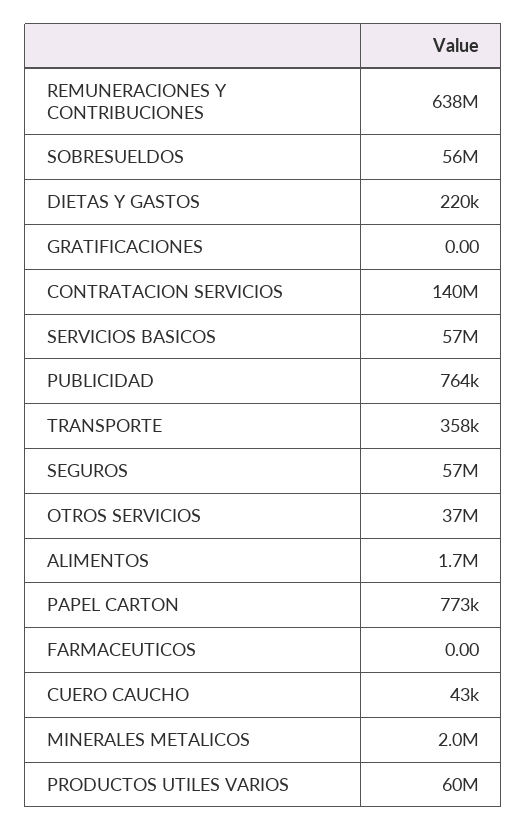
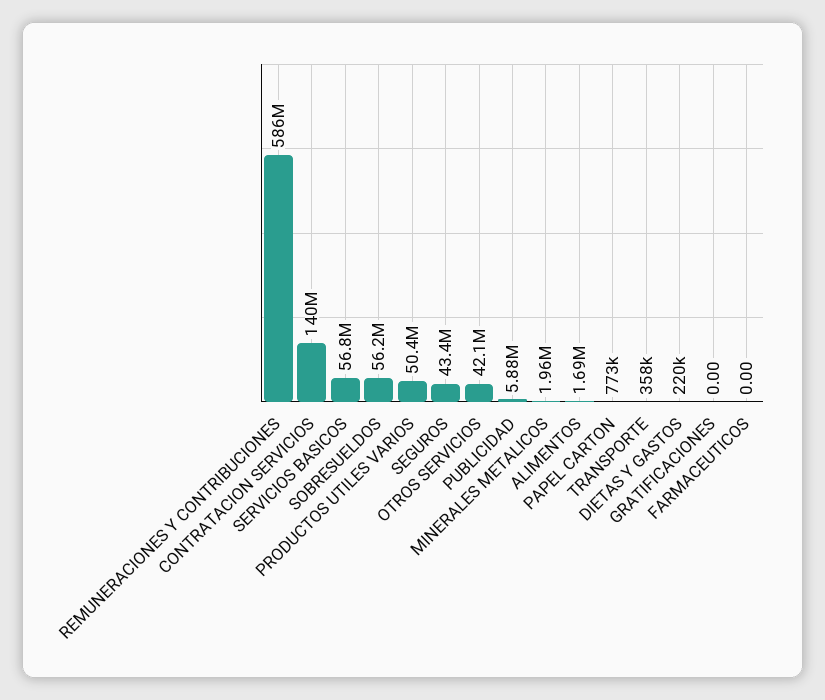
  {
-   "REMUNERACIONES Y CONTRIBUCIONES": 638000000,
+   "REMUNERACIONES Y CONTRIBUCIONES": 586000000,
    "SOBRESUELDOS": 56200000,
    "DIETAS Y GASTOS": 220000,
    "GRATIFICACIONES": 0,
    "CONTRATACION SERVICIOS": 140000000,
    "SERVICIOS BASICOS": 56800000,
-   "PUBLICIDAD": 764000,
+   "PUBLICIDAD": 5880000,
    "TRANSPORTE": 358000,
-   "SEGUROS": 57000000,
+   "SEGUROS": 43400000,
-   "OTROS SERVICIOS": 37000000,
+   "OTROS SERVICIOS": 42100000,
    "ALIMENTOS": 1690000,
    "PAPEL CARTON": 773000,
    "FARMACEUTICOS": 0,
-   "CUERO CAUCHO": 43000,
    "MINERALES METALICOS": 1960000,
-   "PRODUCTOS UTILES VARIOS": 60000000
+   "PRODUCTOS UTILES VARIOS": 50400000
  }

